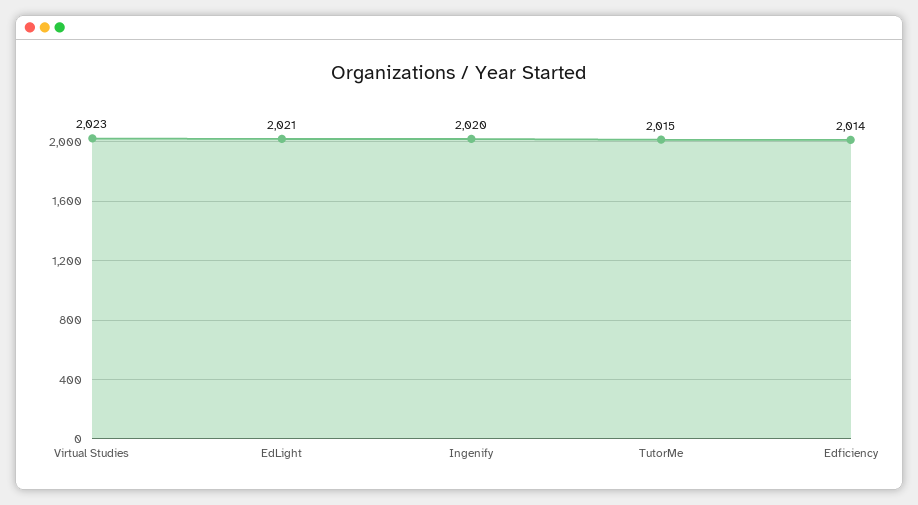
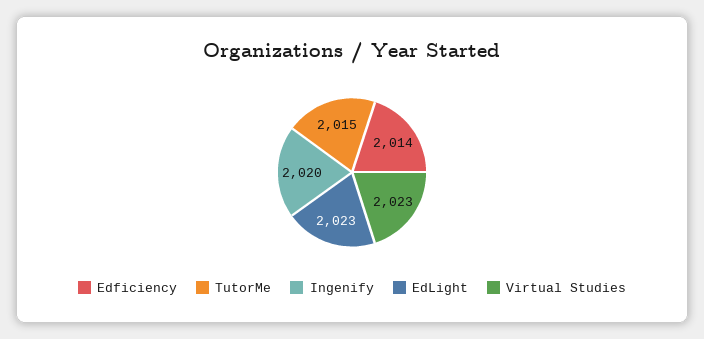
  {
    "Virtual Studies": 2023,
-   "EdLight": 2021,
+   "EdLight": 2023,
    "Ingenify": 2020,
    "TutorMe": 2015,
    "Edficiency": 2014
  }

